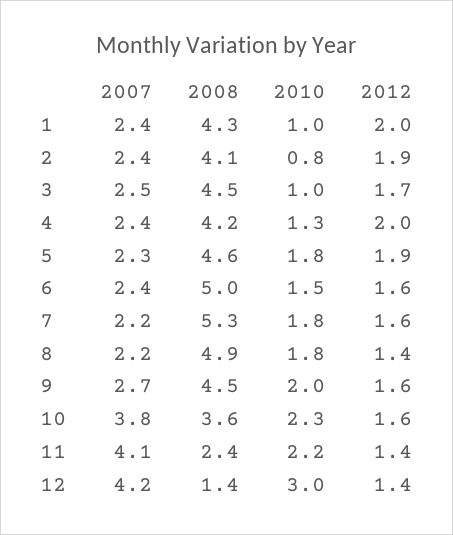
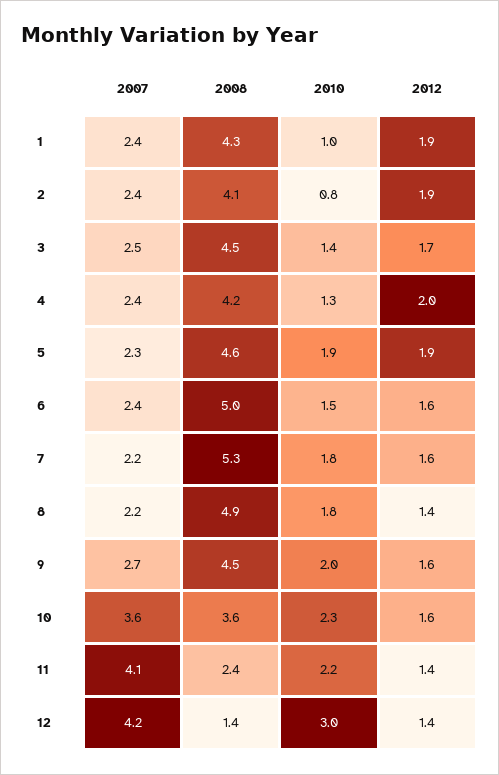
  {
    "2007": {
      "1": 2.4,
      "2": 2.4,
      "3": 2.5,
      "4": 2.4,
      "5": 2.3,
      "6": 2.4,
      "7": 2.2,
      "8": 2.2,
      "9": 2.7,
-     "10": 3.8,
+     "10": 3.6,
      "11": 4.1,
      "12": 4.2
    },
    "2008": {
      "1": 4.3,
      "2": 4.1,
      "3": 4.5,
      "4": 4.2,
      "5": 4.6,
      "6": 5,
      "7": 5.3,
      "8": 4.9,
      "9": 4.5,
      "10": 3.6,
      "11": 2.4,
      "12": 1.4
    },
    "2010": {
      "1": 1,
      "2": 0.8,
-     "3": 1,
+     "3": 1.4,
      "4": 1.3,
-     "5": 1.8,
+     "5": 1.9,
      "6": 1.5,
      "7": 1.8,
      "8": 1.8,
      "9": 2,
      "10": 2.3,
      "11": 2.2,
      "12": 3
    },
    "2012": {
-     "1": 2,
+     "1": 1.9,
      "2": 1.9,
      "3": 1.7,
      "4": 2,
      "5": 1.9,
      "6": 1.6,
      "7": 1.6,
      "8": 1.4,
      "9": 1.6,
      "10": 1.6,
      "11": 1.4,
      "12": 1.4
    }
  }

